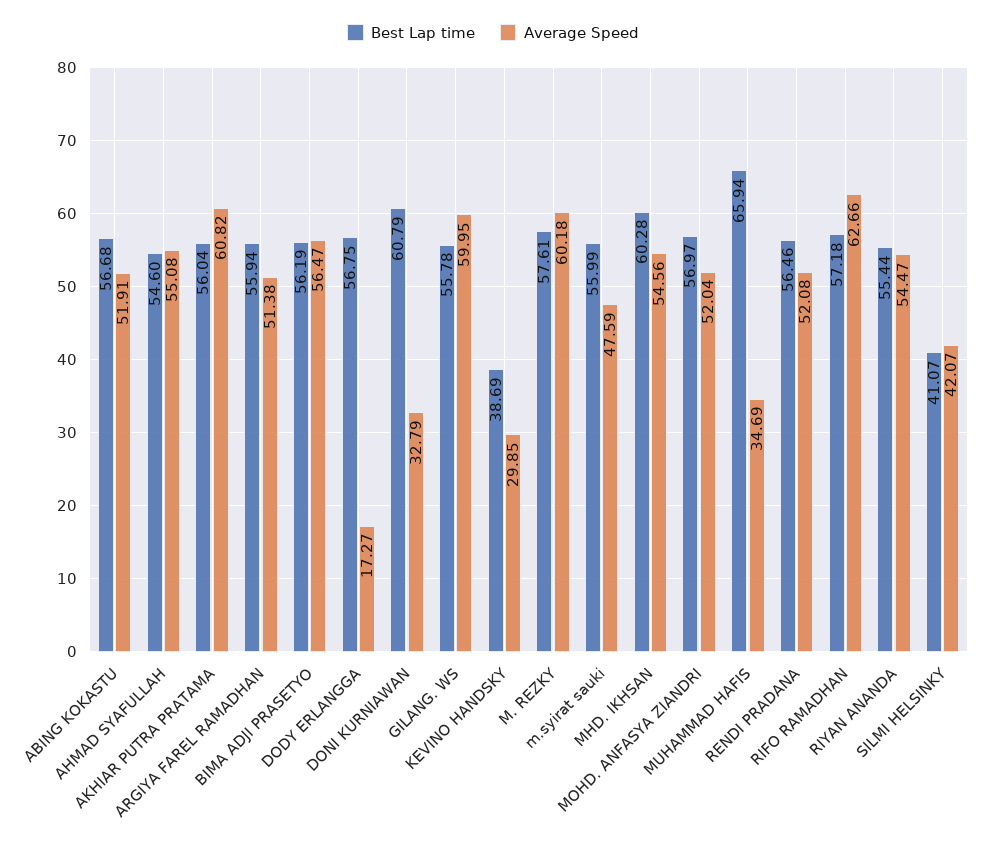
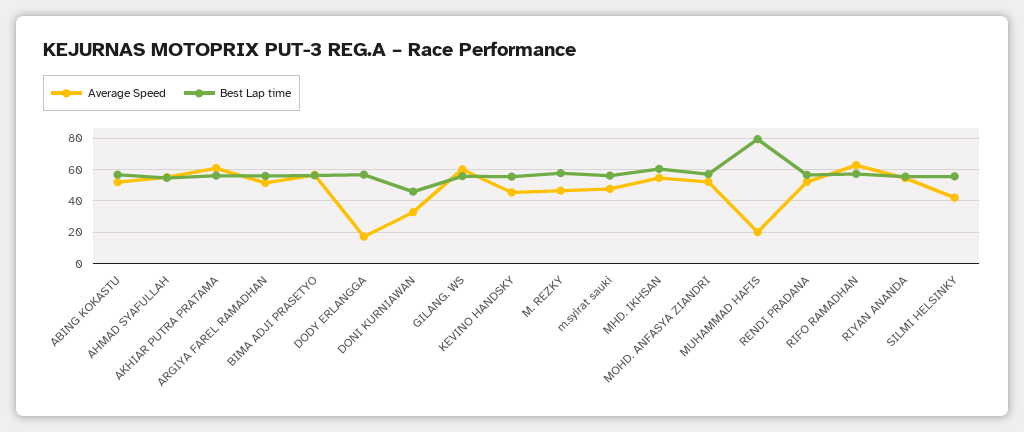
  {
    "Best Lap time": {
      "ABING KOKASTU": 56.68,
      "AHMAD SYAFULLAH": 54.6,
      "AKHIAR PUTRA PRATAMA": 56.04,
      "ARGIYA FAREL RAMADHAN": 55.94,
      "BIMA ADJI PRASETYO": 56.19,
      "DODY ERLANGGA": 56.75,
-     "DONI KURNIAWAN": 60.79,
+     "DONI KURNIAWAN": 45,
      "GILANG. WS": 55.78,
-     "KEVINO HANDSKY": 38.69,
+     "KEVINO HANDSKY": 55,
      "M. REZKY": 57.61,
      "m.syirat sauki": 55.99,
      "MHD. IKHSAN": 60.28,
      "MOHD. ANFASYA ZIANDRI": 56.97,
-     "MUHAMMAD HAFIS": 65.94,
+     "MUHAMMAD HAFIS": 80,
      "RENDI PRADANA": 56.46,
      "RIFO RAMADHAN": 57.18,
      "RIYAN ANANDA": 55.44,
-     "SILMI HELSINKY": 41.07
+     "SILMI HELSINKY": 55
    },
    "Average Speed": {
      "ABING KOKASTU": 51.91,
      "AHMAD SYAFULLAH": 55.08,
      "AKHIAR PUTRA PRATAMA": 60.82,
      "ARGIYA FAREL RAMADHAN": 51.38,
      "BIMA ADJI PRASETYO": 56.47,
      "DODY ERLANGGA": 17.27,
      "DONI KURNIAWAN": 32.79,
      "GILANG. WS": 59.95,
-     "KEVINO HANDSKY": 29.85,
+     "KEVINO HANDSKY": 45,
-     "M. REZKY": 60.18,
+     "M. REZKY": 45,
      "m.syirat sauki": 47.59,
      "MHD. IKHSAN": 54.56,
      "MOHD. ANFASYA ZIANDRI": 52.04,
-     "MUHAMMAD HAFIS": 34.69,
+     "MUHAMMAD HAFIS": 20,
      "RENDI PRADANA": 52.08,
      "RIFO RAMADHAN": 62.66,
      "RIYAN ANANDA": 54.47,
      "SILMI HELSINKY": 42.07
    }
  }

